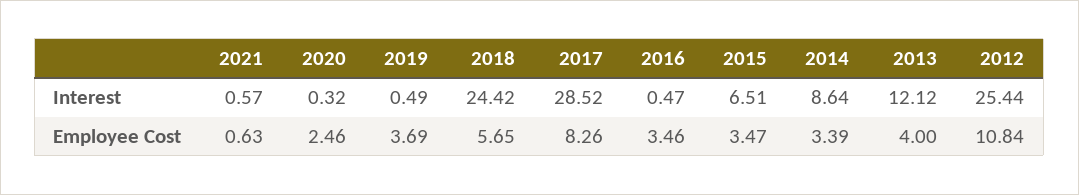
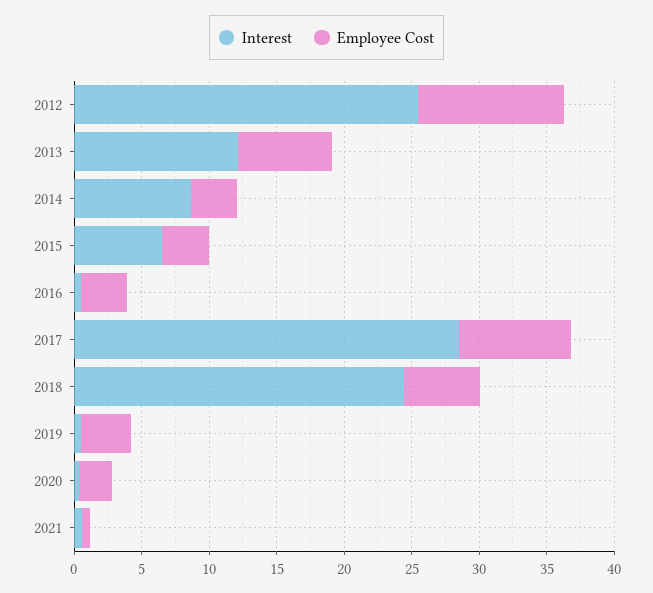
  {
    "Interest": {
      "2021": 0.57,
      "2020": 0.32,
      "2019": 0.49,
      "2018": 24.42,
      "2017": 28.52,
      "2016": 0.47,
      "2015": 6.51,
      "2014": 8.64,
      "2013": 12.12,
      "2012": 25.44
    },
    "Employee Cost": {
      "2021": 0.63,
      "2020": 2.46,
      "2019": 3.69,
      "2018": 5.65,
      "2017": 8.26,
      "2016": 3.46,
      "2015": 3.47,
      "2014": 3.39,
-     "2013": 4,
+     "2013": 7,
      "2012": 10.84
    }
  }

